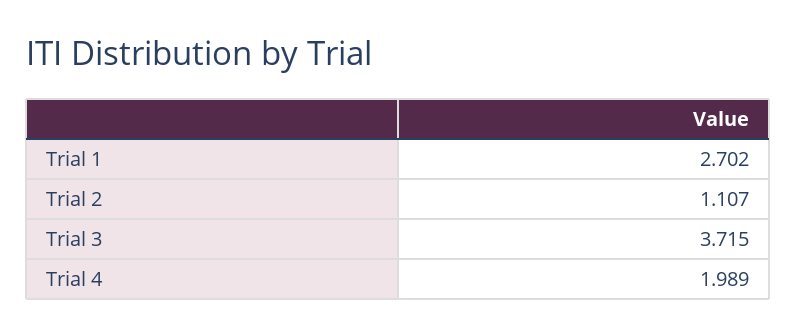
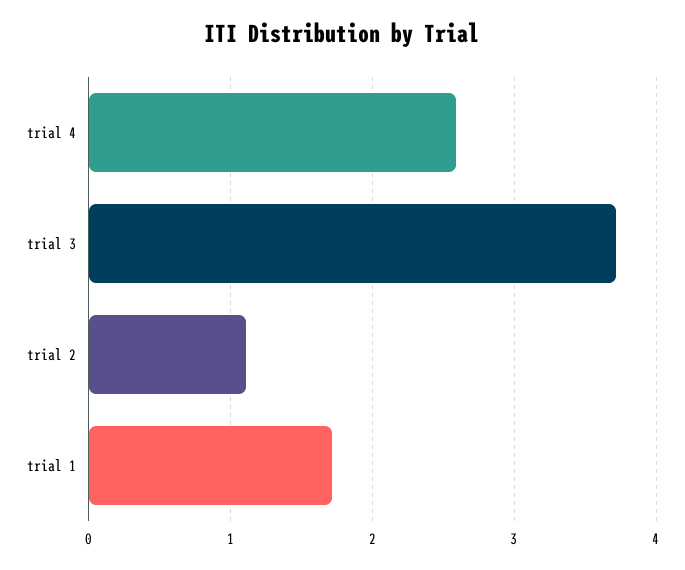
  {
-   "Trial 1": 2.702,
+   "Trial 1": 1.7,
    "Trial 2": 1.107,
    "Trial 3": 3.715,
-   "Trial 4": 1.989
+   "Trial 4": 2.6
  }

